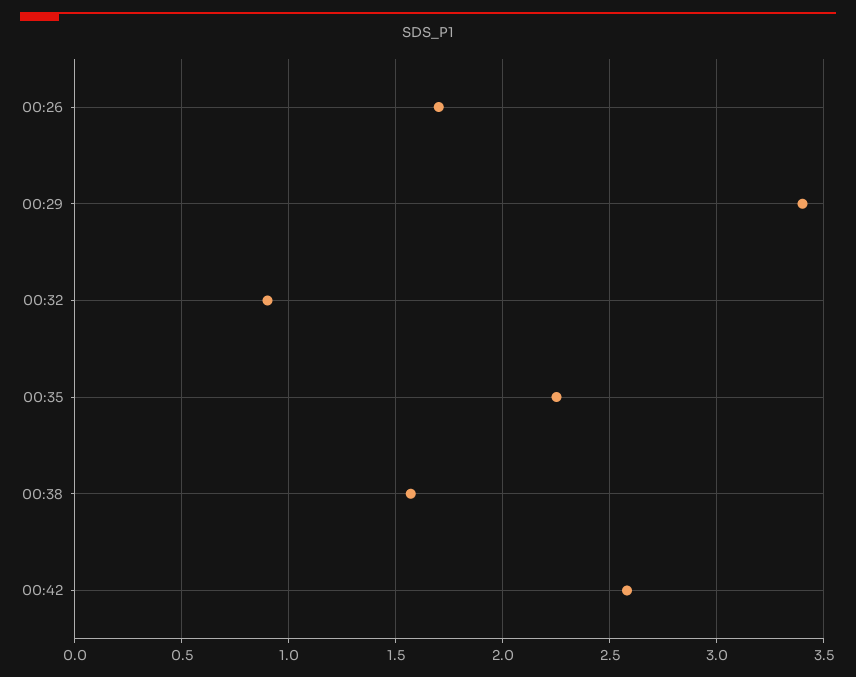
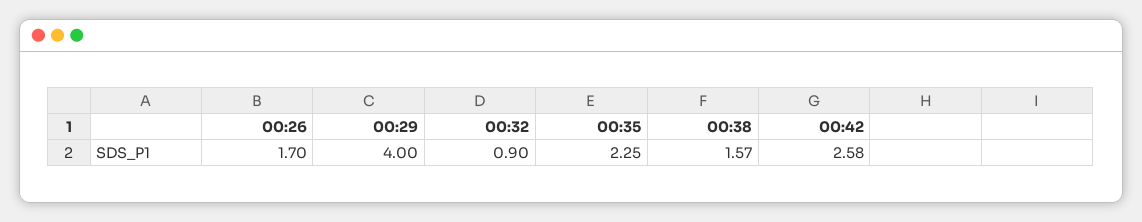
  {
    "00:26": 1.7,
-   "00:29": 3.4,
+   "00:29": 4,
    "00:32": 0.9,
    "00:35": 2.25,
    "00:38": 1.57,
    "00:42": 2.58
  }

